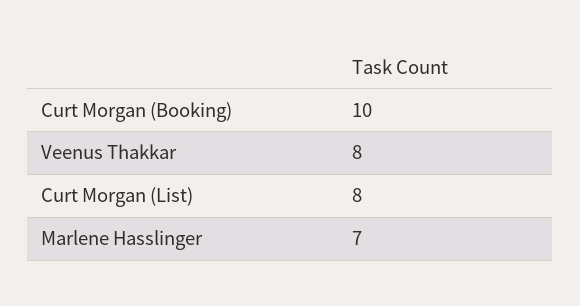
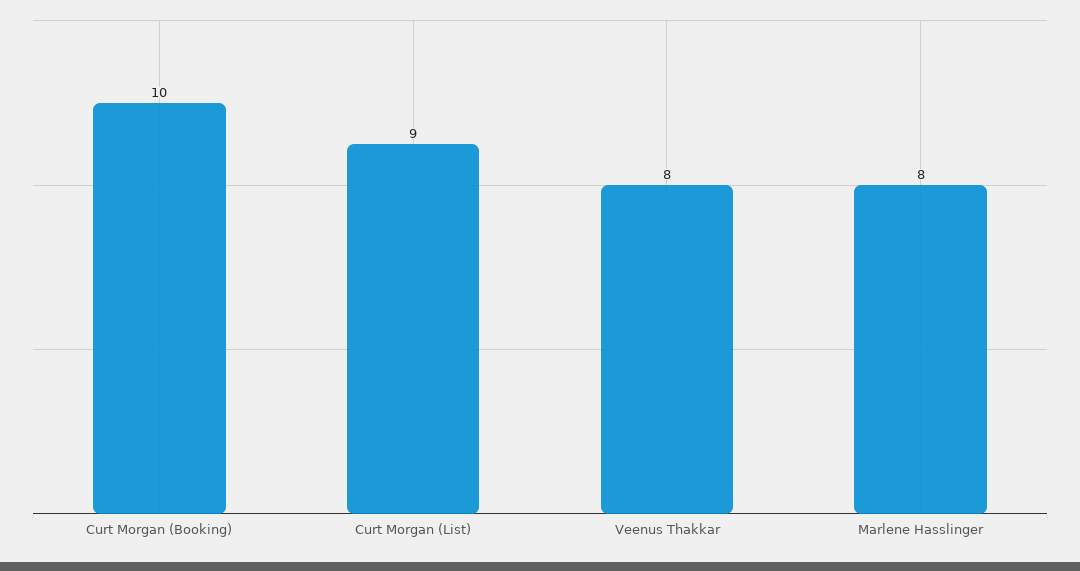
  {
    "Curt Morgan (Booking)": 10,
    "Veenus Thakkar": 8,
-   "Curt Morgan (List)": 8,
+   "Curt Morgan (List)": 9,
-   "Marlene Hasslinger": 7
+   "Marlene Hasslinger": 8
  }

